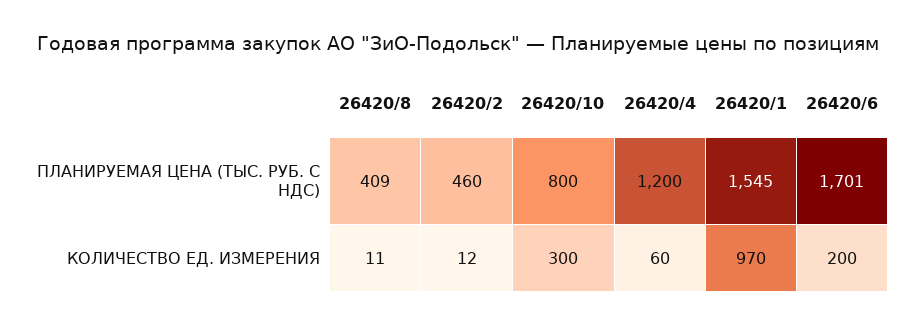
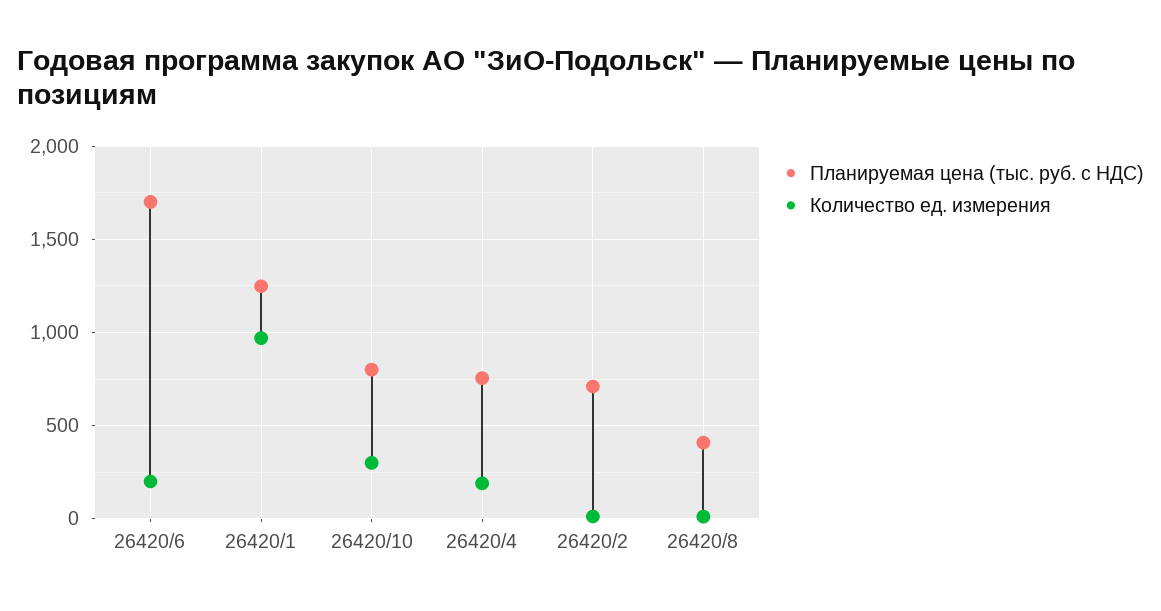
  {
    "ПЛАНИРУЕМАЯ ЦЕНА (ТЫС. РУБ. С НДС)": {
      "26420/8": 409,
-     "26420/2": 460,
+     "26420/2": 700,
      "26420/10": 800,
-     "26420/4": 1200,
+     "26420/4": 750,
-     "26420/1": 1545,
+     "26420/1": 1250,
      "26420/6": 1701
    },
    "КОЛИЧЕСТВО ЕД. ИЗМЕРЕНИЯ": {
      "26420/8": 11,
      "26420/2": 12,
      "26420/10": 300,
-     "26420/4": 60,
+     "26420/4": 200,
      "26420/1": 970,
      "26420/6": 200
    }
  }

